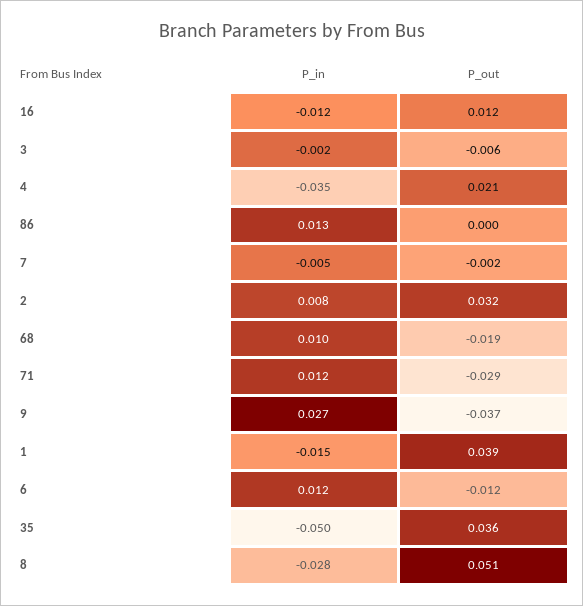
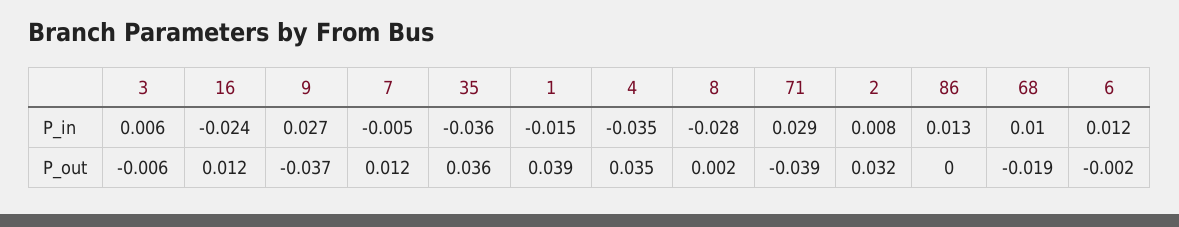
  {
    "P_in": {
-     "16": -0.012,
+     "16": -0.024,
-     "3": -0.002,
+     "3": 0.006,
      "4": -0.035,
      "86": 0.013,
      "7": -0.005,
      "2": 0.008,
      "68": 0.01,
-     "71": 0.012,
+     "71": 0.029,
      "9": 0.027,
      "1": -0.015,
      "6": 0.012,
-     "35": -0.05,
+     "35": -0.036,
      "8": -0.028
    },
    "P_out": {
      "16": 0.012,
      "3": -0.006,
-     "4": 0.021,
+     "4": 0.035,
      "86": 0,
-     "7": -0.002,
+     "7": 0.012,
      "2": 0.032,
      "68": -0.019,
-     "71": -0.029,
+     "71": -0.039,
      "9": -0.037,
      "1": 0.039,
-     "6": -0.012,
+     "6": -0.002,
      "35": 0.036,
-     "8": 0.051
+     "8": 0.002
    }
  }

